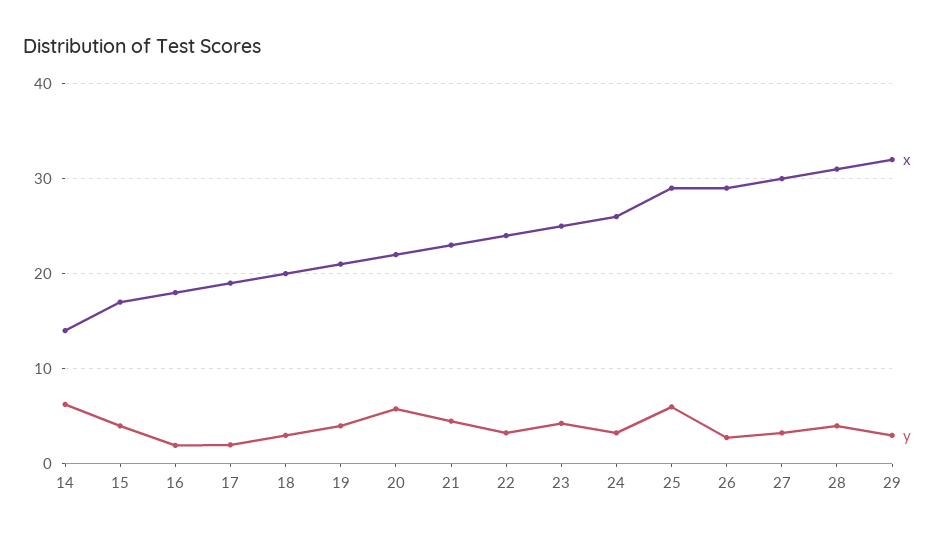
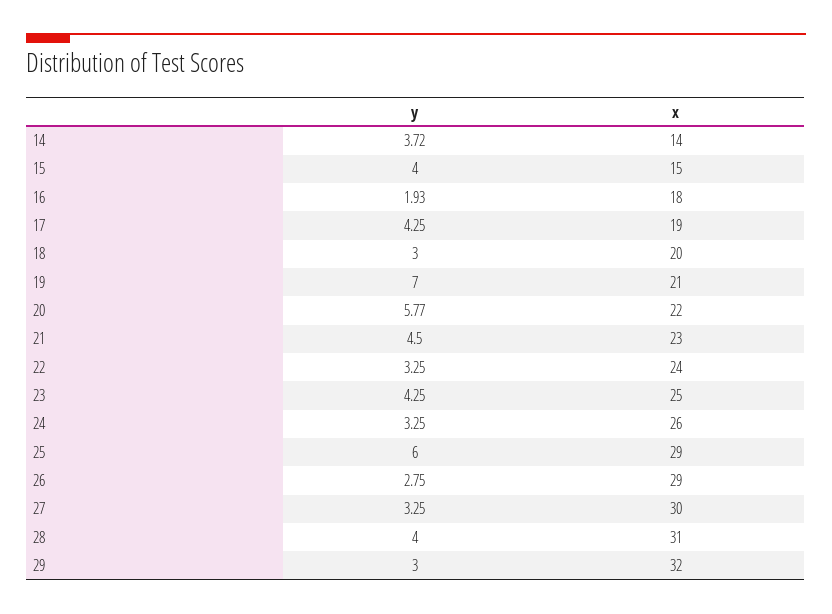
  {
    "x": {
      "14": 14,
-     "15": 17,
+     "15": 15,
      "16": 18,
      "17": 19,
      "18": 20,
      "19": 21,
      "20": 22,
      "21": 23,
      "22": 24,
      "23": 25,
      "24": 26,
      "25": 29,
      "26": 29,
      "27": 30,
      "28": 31,
      "29": 32
    },
    "y": {
-     "14": 6,
+     "14": 3.72,
      "15": 4,
      "16": 1.93,
-     "17": 2,
+     "17": 4.25,
      "18": 3,
-     "19": 4,
+     "19": 7,
      "20": 5.77,
      "21": 4.5,
      "22": 3.25,
      "23": 4.25,
      "24": 3.25,
      "25": 6,
      "26": 2.75,
      "27": 3.25,
      "28": 4,
      "29": 3
    }
  }

